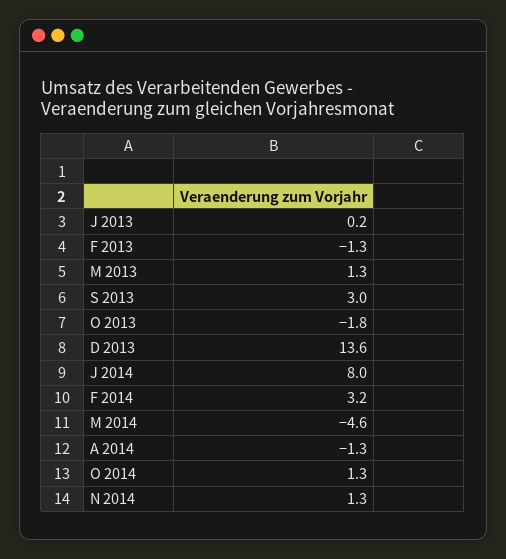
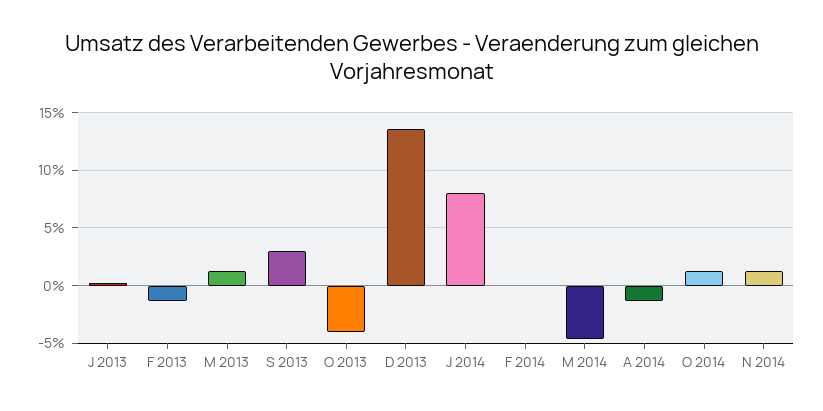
  {
    "J 2013": 0.2,
    "F 2013": -1.3,
    "M 2013": 1.3,
    "S 2013": 3,
-   "O 2013": -1.8,
+   "O 2013": -4,
    "D 2013": 13.6,
    "J 2014": 8,
-   "F 2014": 3.2,
+   "F 2014": 0,
    "M 2014": -4.6,
    "A 2014": -1.3,
    "O 2014": 1.3,
    "N 2014": 1.3
  }

